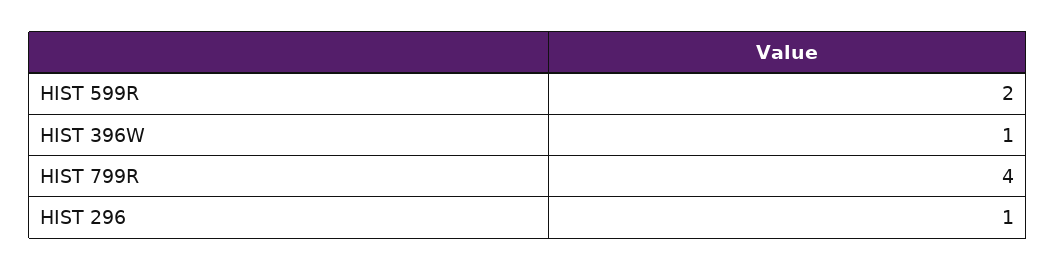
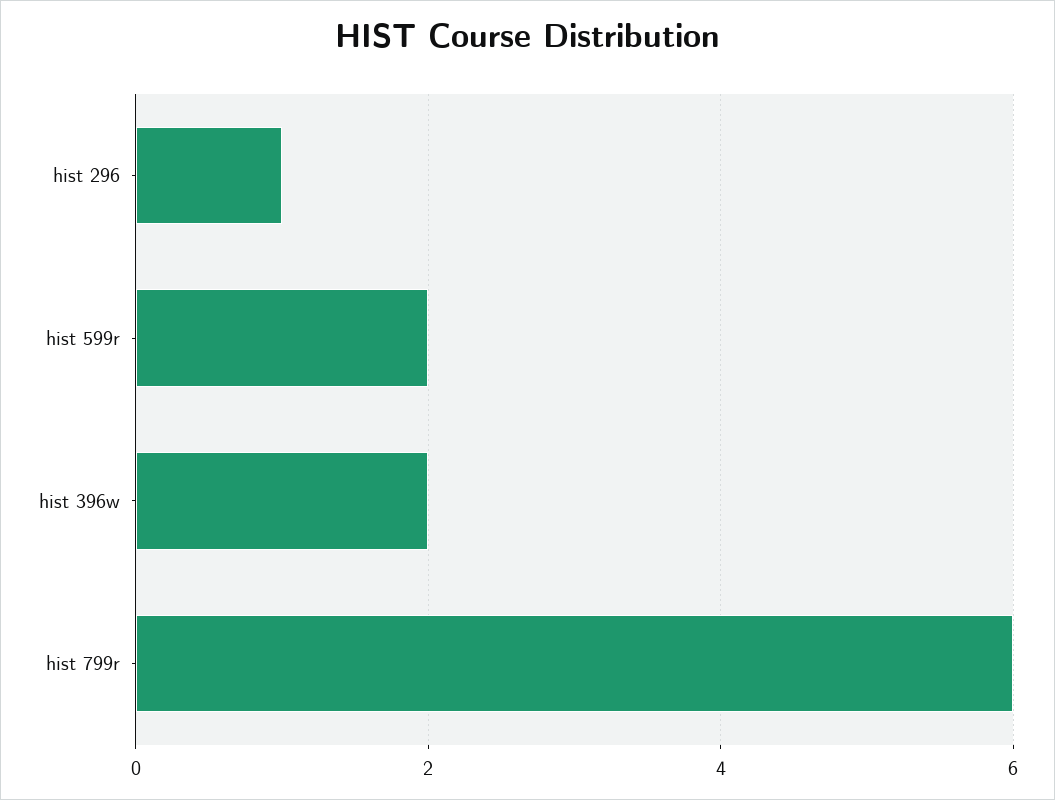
  {
    "HIST 599R": 2,
-   "HIST 396W": 1,
+   "HIST 396W": 2,
-   "HIST 799R": 4,
+   "HIST 799R": 6,
    "HIST 296": 1
  }

